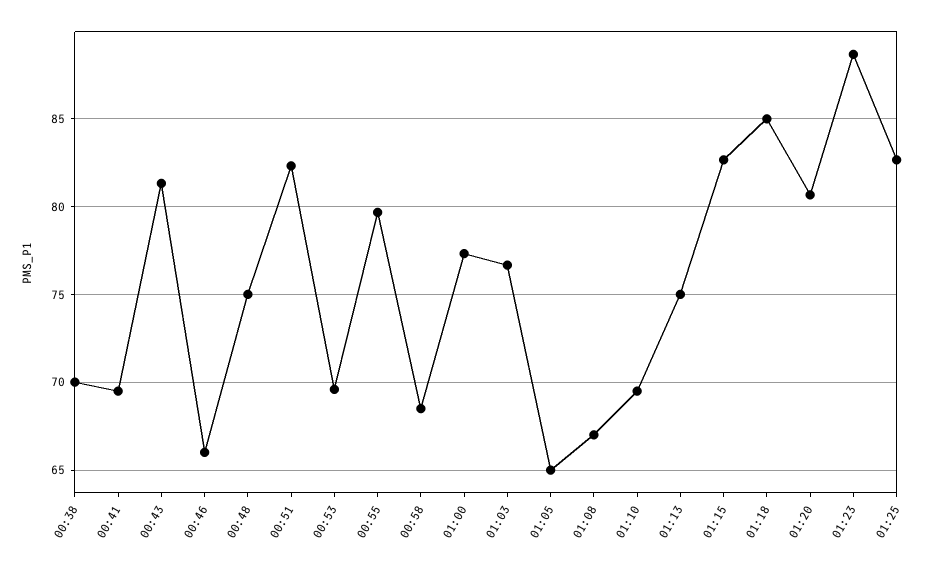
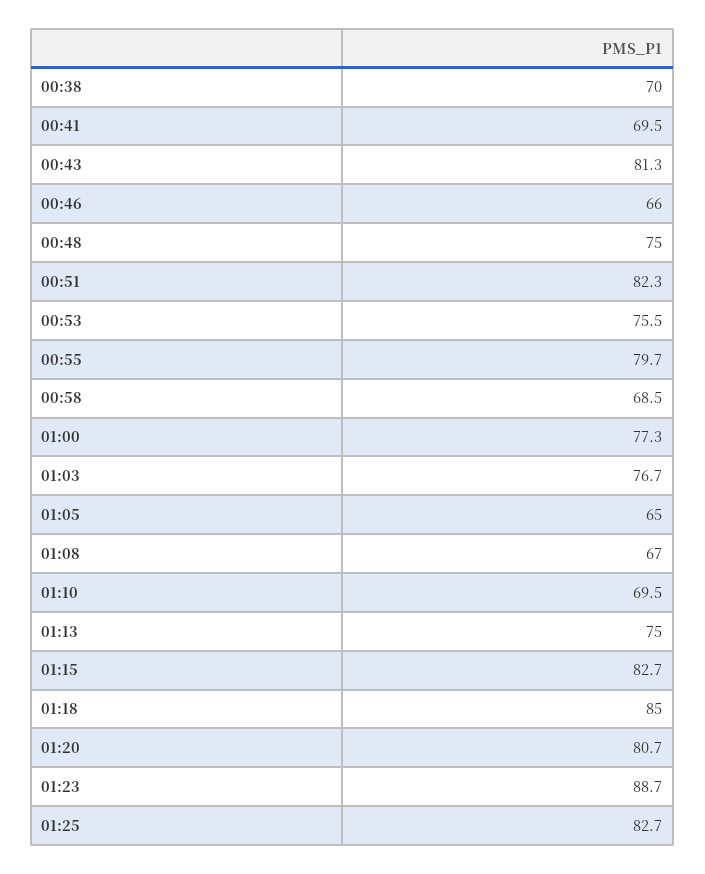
  {
    "00:38": 70,
    "00:41": 69.5,
    "00:43": 81.3,
    "00:46": 66,
    "00:48": 75,
    "00:51": 82.3,
-   "00:53": 69.5,
+   "00:53": 75.5,
    "00:55": 79.7,
    "00:58": 68.5,
    "01:00": 77.3,
    "01:03": 76.7,
    "01:05": 65,
    "01:08": 67,
    "01:10": 69.5,
    "01:13": 75,
    "01:15": 82.7,
    "01:18": 85,
    "01:20": 80.7,
    "01:23": 88.7,
    "01:25": 82.7
  }

